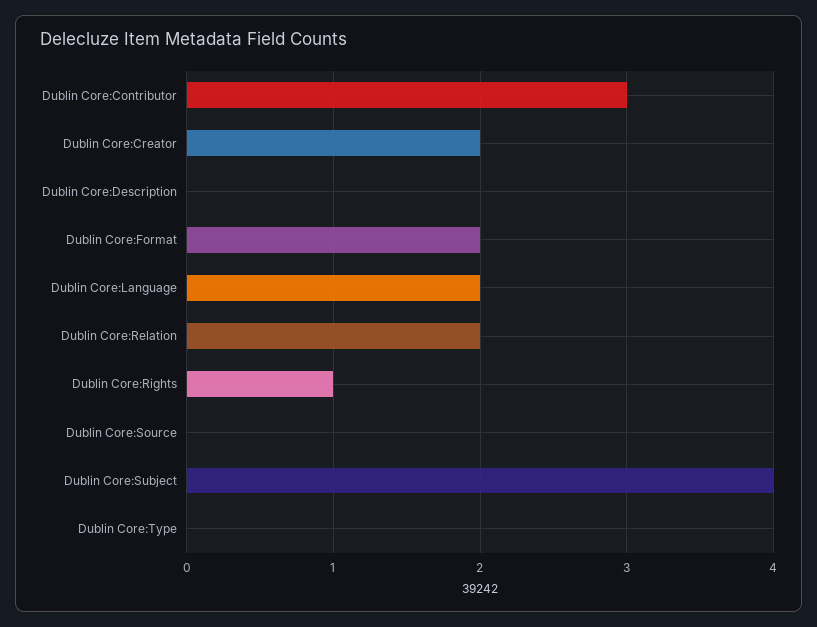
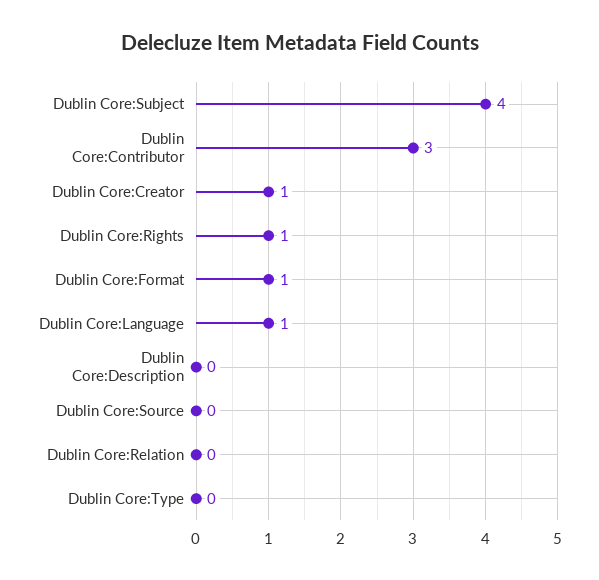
  {
    "Dublin Core:Contributor": 3,
-   "Dublin Core:Creator": 2,
+   "Dublin Core:Creator": 1,
    "Dublin Core:Description": 0,
-   "Dublin Core:Format": 2,
+   "Dublin Core:Format": 1,
-   "Dublin Core:Language": 2,
+   "Dublin Core:Language": 1,
-   "Dublin Core:Relation": 2,
+   "Dublin Core:Relation": 0,
    "Dublin Core:Rights": 1,
    "Dublin Core:Source": 0,
    "Dublin Core:Subject": 4,
    "Dublin Core:Type": 0
  }

